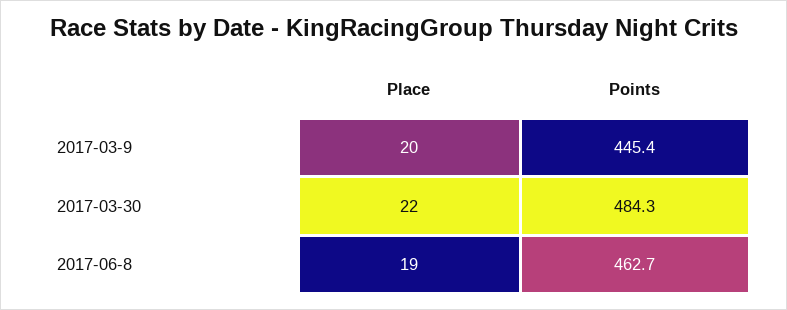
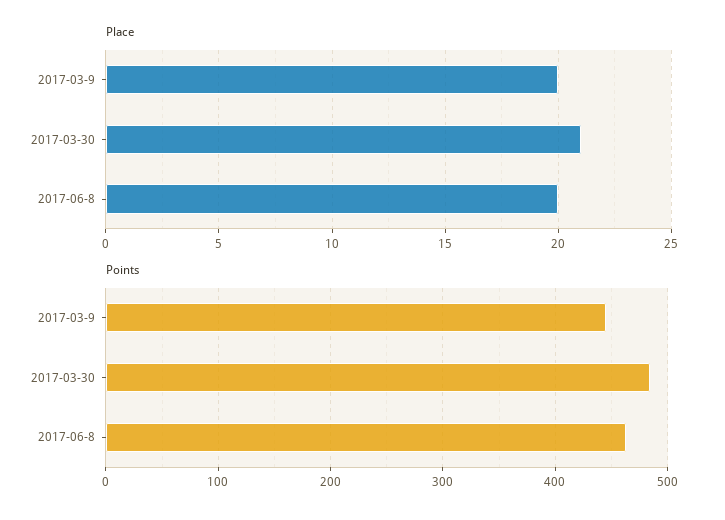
  {
    "Place": {
      "2017-03-9": 20,
-     "2017-03-30": 22,
+     "2017-03-30": 21,
-     "2017-06-8": 19
+     "2017-06-8": 20
    },
    "Points": {
      "2017-03-9": 445.4,
      "2017-03-30": 484.3,
      "2017-06-8": 462.7
    }
  }

